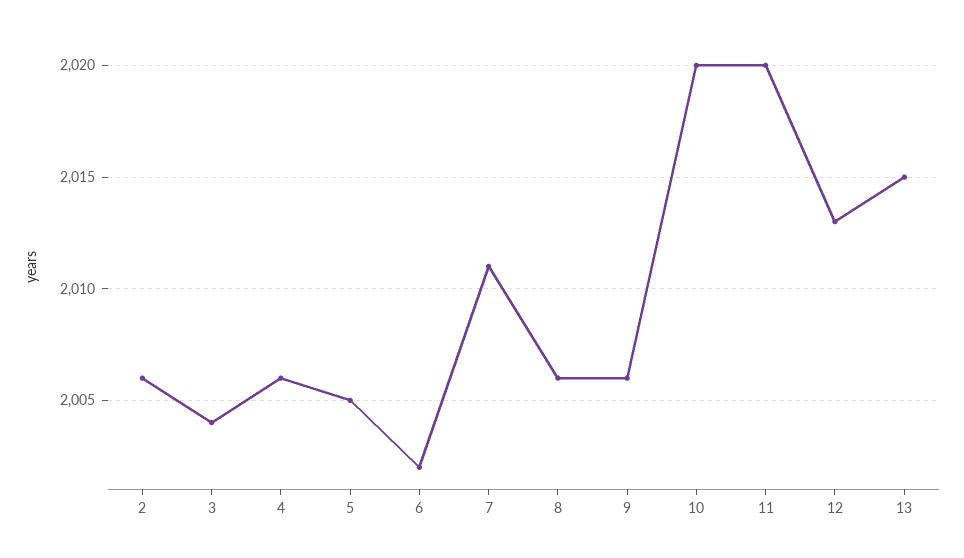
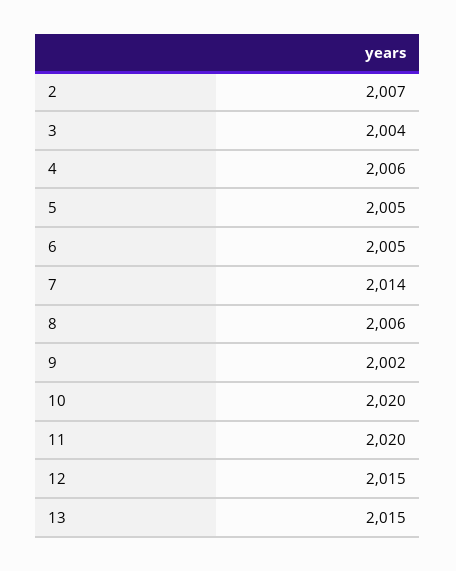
  {
-   "2": 2006,
+   "2": 2007,
    "3": 2004,
    "4": 2006,
    "5": 2005,
-   "6": 2002,
+   "6": 2005,
-   "7": 2011,
+   "7": 2014,
    "8": 2006,
-   "9": 2006,
+   "9": 2002,
    "10": 2020,
    "11": 2020,
-   "12": 2013,
+   "12": 2015,
    "13": 2015
  }

